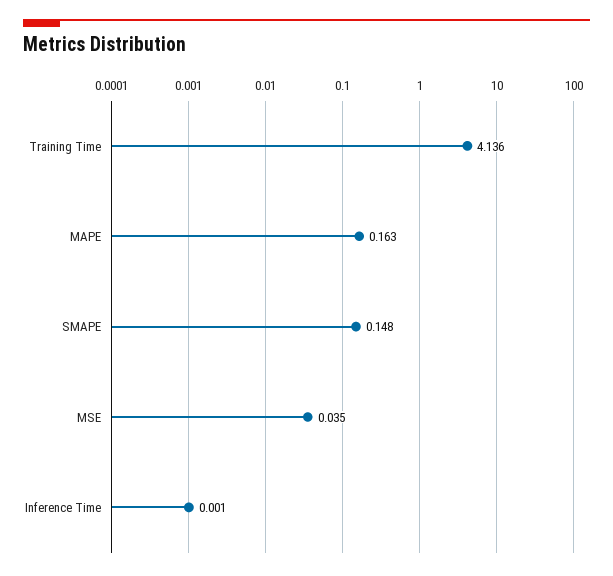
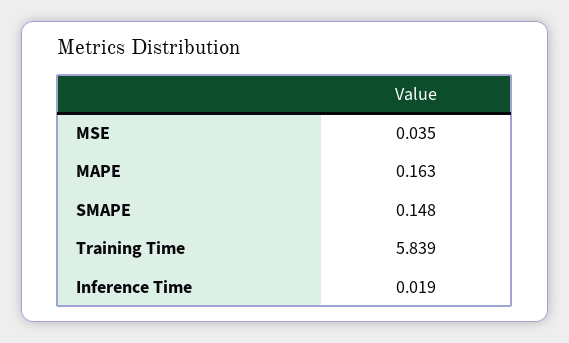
  {
-   "Training Time": 4.136,
+   "Training Time": 5.839,
    "MAPE": 0.163,
    "SMAPE": 0.148,
    "MSE": 0.035,
-   "Inference Time": 0.001
+   "Inference Time": 0.019
  }

